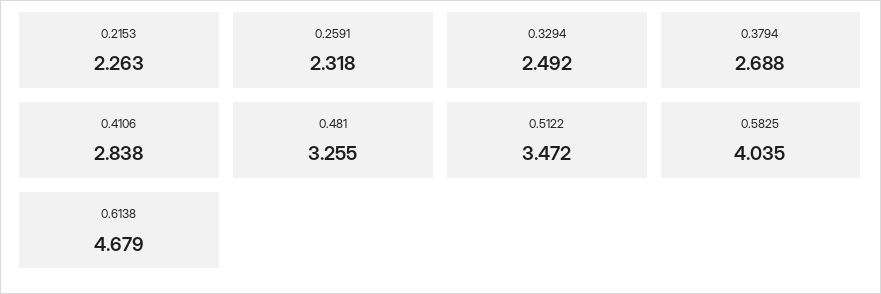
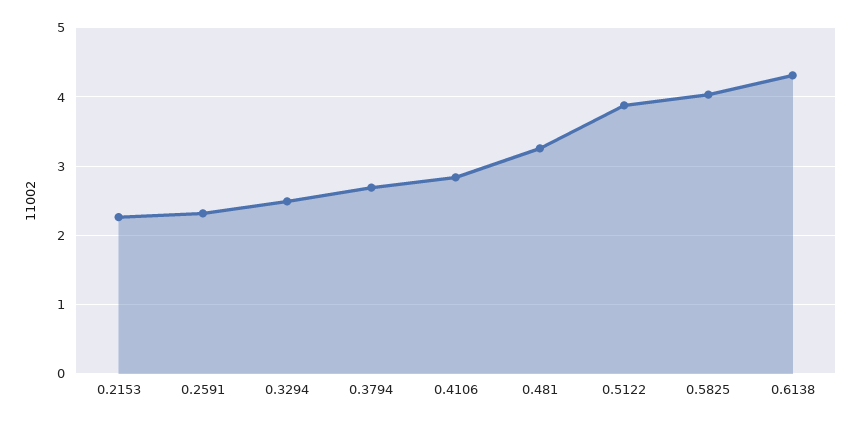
  {
    "0.2153": 2.263,
    "0.2591": 2.318,
    "0.3294": 2.492,
    "0.3794": 2.688,
    "0.4106": 2.838,
    "0.481": 3.255,
-   "0.5122": 3.472,
+   "0.5122": 3.9,
    "0.5825": 4.035,
-   "0.6138": 4.679
+   "0.6138": 4.3
  }

